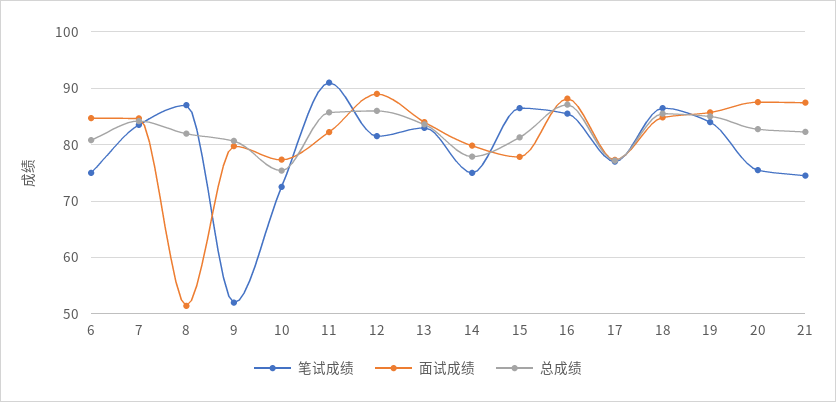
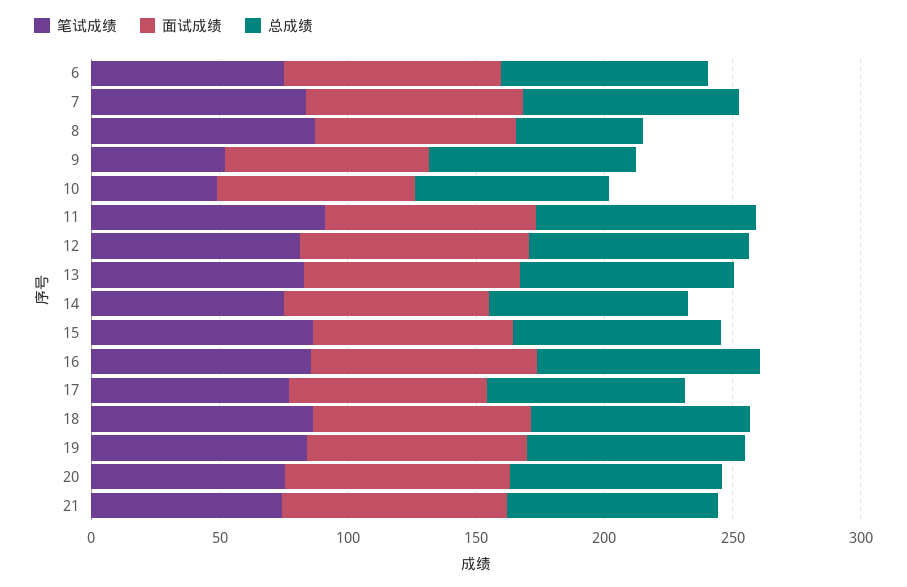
  {
    "笔试成绩": {
      "6": 76,
      "7": 84,
      "8": 88,
      "9": 52,
-     "10": 72,
+     "10": 50,
      "11": 92,
      "12": 82,
      "13": 84,
      "14": 76,
      "15": 86,
      "16": 86,
      "17": 78,
      "18": 86,
      "19": 84,
      "20": 76,
      "21": 74
    },
    "面试成绩": {
      "6": 84,
      "7": 84,
-     "8": 52,
+     "8": 80,
      "9": 80,
      "10": 78,
      "11": 82,
      "12": 90,
      "13": 84,
      "14": 80,
      "15": 78,
      "16": 88,
      "17": 78,
      "18": 84,
      "19": 86,
      "20": 88,
      "21": 88
    },
    "总成绩": {
      "6": 80,
      "7": 84,
-     "8": 82,
+     "8": 50,
      "9": 80,
      "10": 76,
      "11": 86,
      "12": 86,
      "13": 84,
      "14": 78,
      "15": 82,
      "16": 88,
      "17": 78,
      "18": 86,
      "19": 86,
      "20": 82,
      "21": 82
    }
  }

